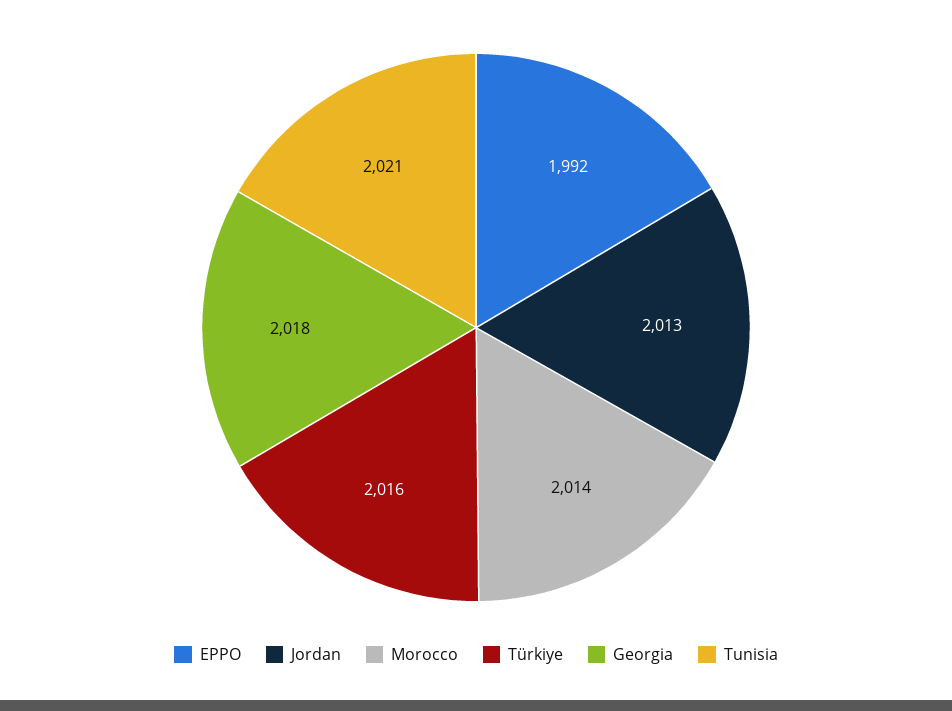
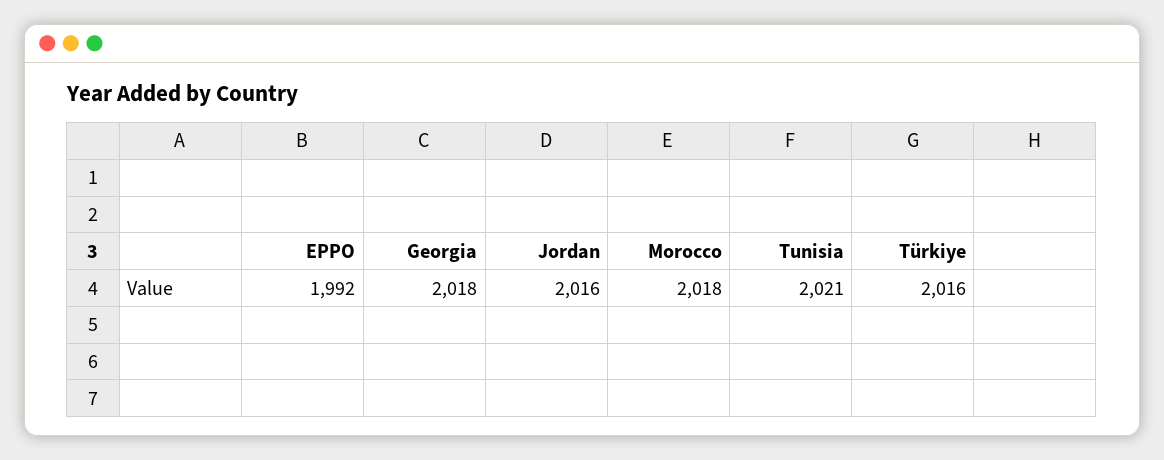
  {
    "EPPO": 1992,
-   "Jordan": 2013,
+   "Jordan": 2016,
-   "Morocco": 2014,
+   "Morocco": 2018,
    "Türkiye": 2016,
    "Georgia": 2018,
    "Tunisia": 2021
  }

